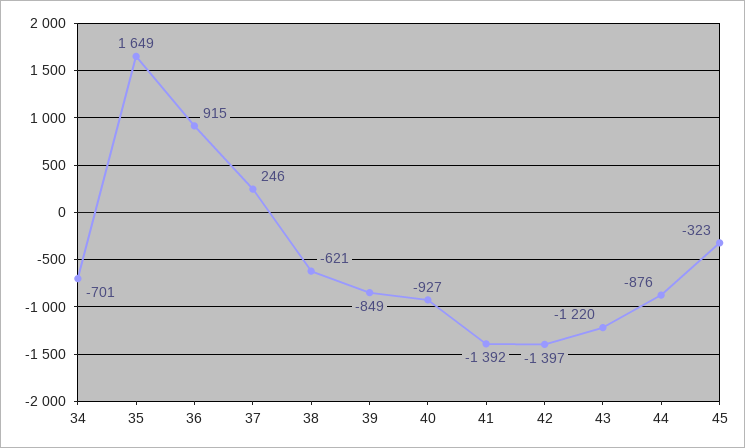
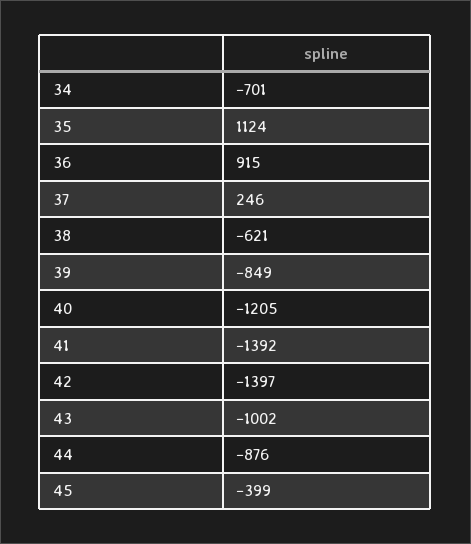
  {
    "34": -701,
-   "35": 1649,
+   "35": 1124,
    "36": 915,
    "37": 246,
    "38": -621,
    "39": -849,
-   "40": -927,
+   "40": -1205,
    "41": -1392,
    "42": -1397,
-   "43": -1220,
+   "43": -1002,
    "44": -876,
-   "45": -323
+   "45": -399
  }

